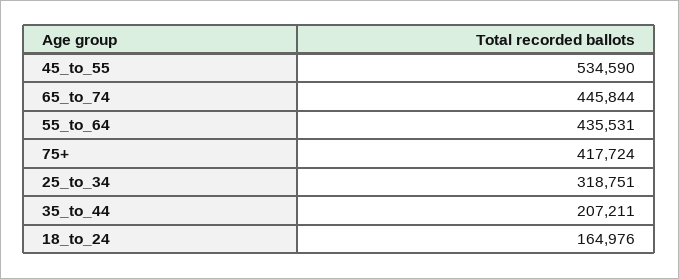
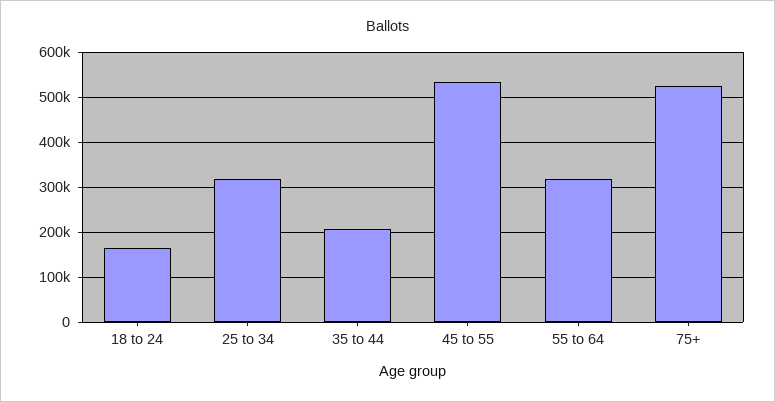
  {
    "45_to_55": 534590,
-   "65_to_74": 445844,
-   "55_to_64": 435531,
+   "55_to_64": 320000,
-   "75+": 417724,
+   "75+": 520000,
    "25_to_34": 318751,
    "35_to_44": 207211,
    "18_to_24": 164976
  }

